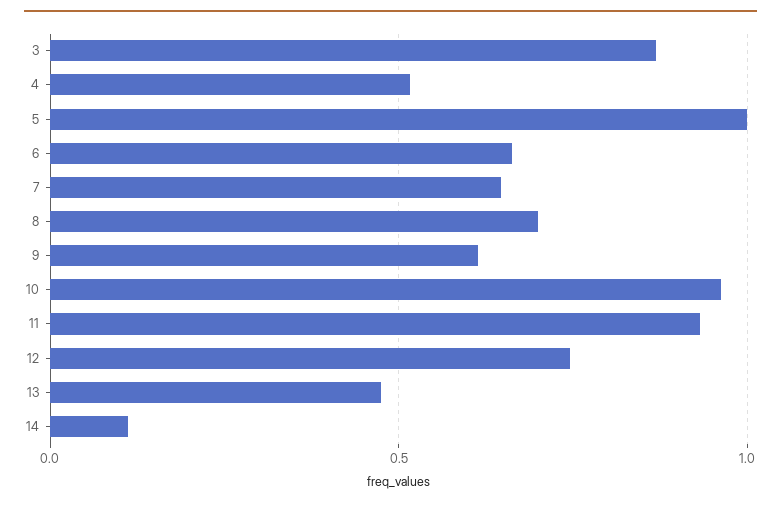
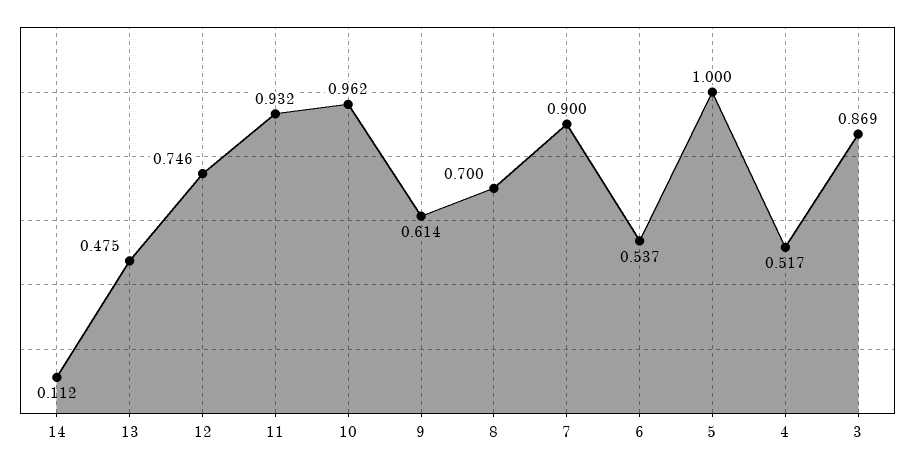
  {
    "3": 0.869,
    "4": 0.517,
    "5": 1,
-   "6": 0.65,
+   "6": 0.537,
-   "7": 0.65,
+   "7": 0.9,
    "8": 0.7,
    "9": 0.614,
    "10": 0.962,
    "11": 0.932,
    "12": 0.746,
    "13": 0.475,
    "14": 0.112
  }

